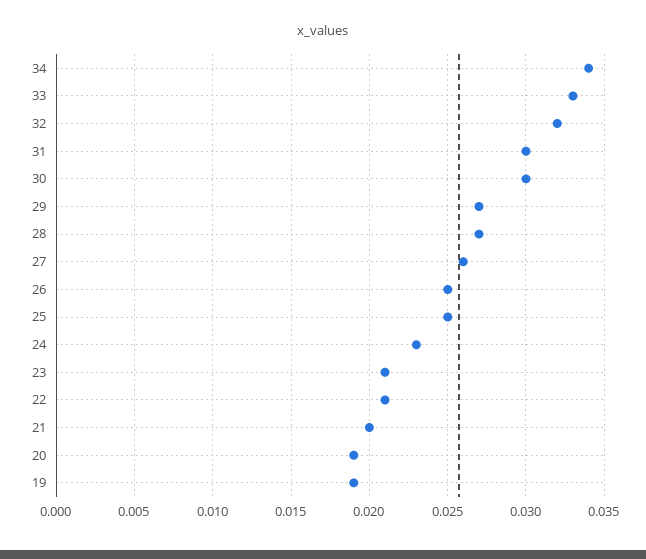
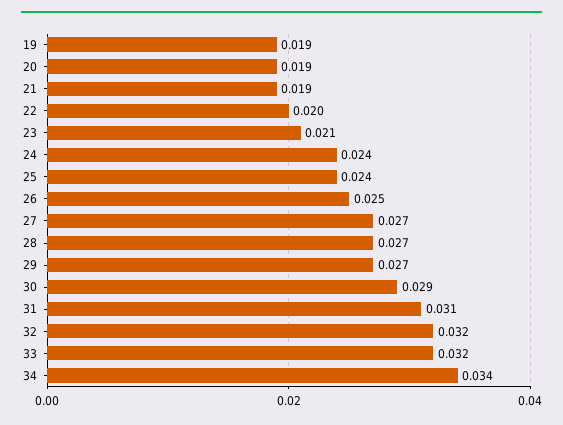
  {
    "34": 0.034,
-   "33": 0.033,
+   "33": 0.032,
    "32": 0.032,
-   "31": 0.03,
+   "31": 0.031,
-   "30": 0.03,
+   "30": 0.029,
    "29": 0.027,
    "28": 0.027,
-   "27": 0.026,
+   "27": 0.027,
    "26": 0.025,
-   "25": 0.025,
+   "25": 0.024,
-   "24": 0.023,
+   "24": 0.024,
    "23": 0.021,
-   "22": 0.021,
+   "22": 0.02,
-   "21": 0.02,
+   "21": 0.019,
    "20": 0.019,
    "19": 0.019
  }

